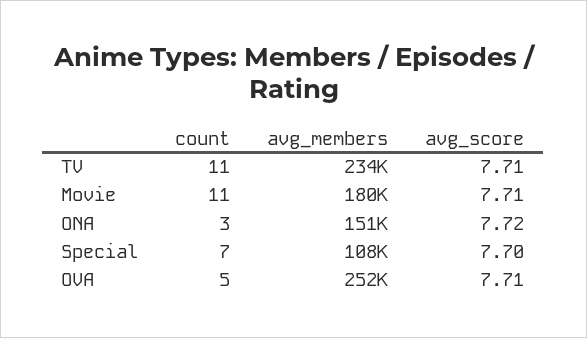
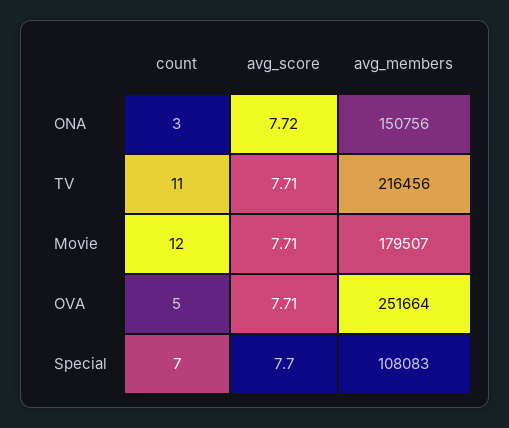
  {
    "count": {
      "TV": 11,
-     "Movie": 11,
+     "Movie": 12,
      "ONA": 3,
      "Special": 7,
      "OVA": 5
    },
    "avg_members": {
-     "TV": 234000,
+     "TV": 216456,
      "Movie": 179507,
      "ONA": 150756,
      "Special": 108083,
      "OVA": 251664
    },
    "avg_score": {
      "TV": 7.71,
      "Movie": 7.71,
      "ONA": 7.72,
      "Special": 7.7,
      "OVA": 7.71
    }
  }

